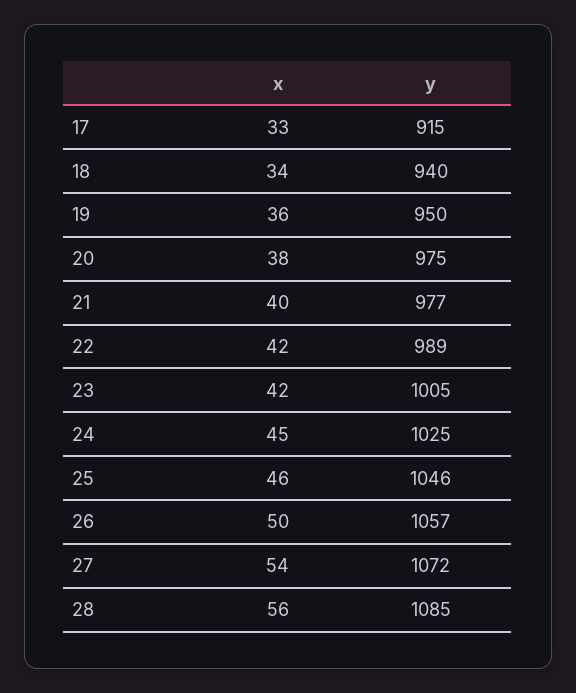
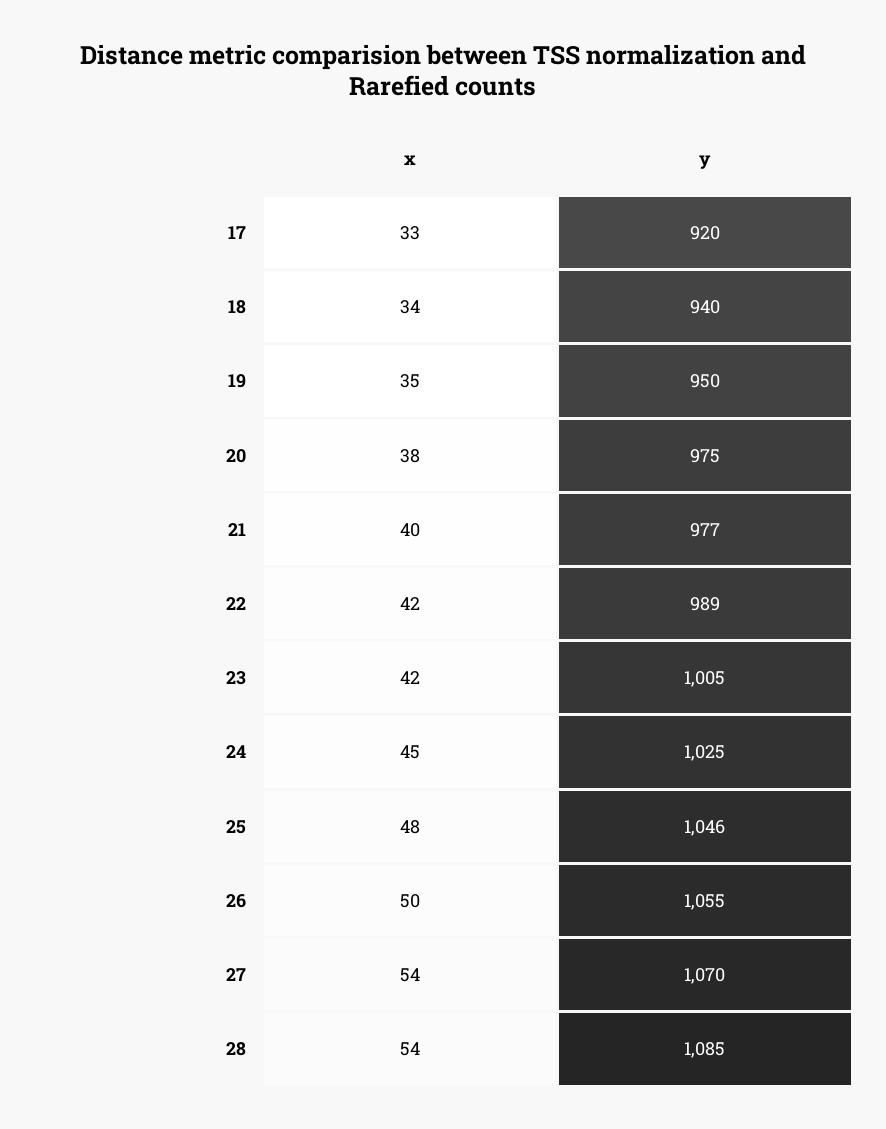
  {
    "x": {
      "17": 33,
      "18": 34,
-     "19": 36,
+     "19": 35,
      "20": 38,
      "21": 40,
      "22": 42,
      "23": 42,
      "24": 45,
-     "25": 46,
+     "25": 48,
      "26": 50,
      "27": 54,
-     "28": 56
+     "28": 54
    },
    "y": {
-     "17": 915,
+     "17": 920,
      "18": 940,
      "19": 950,
      "20": 975,
      "21": 977,
      "22": 989,
      "23": 1005,
      "24": 1025,
      "25": 1046,
-     "26": 1057,
+     "26": 1055,
-     "27": 1072,
+     "27": 1070,
      "28": 1085
    }
  }

